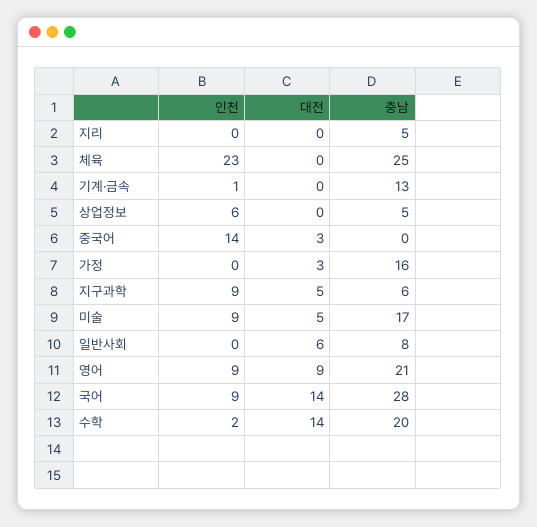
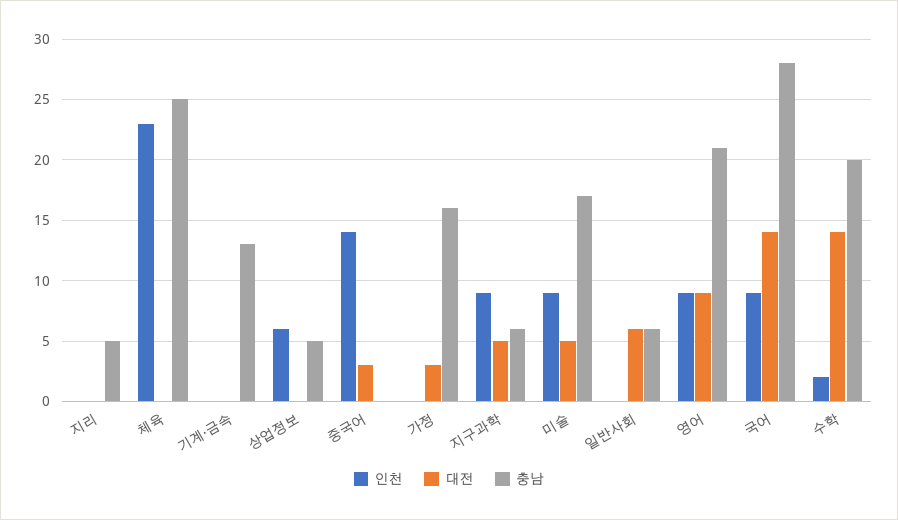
  {
    "인천": {
      "지리": 0,
      "체육": 23,
-     "기계·금속": 1,
+     "기계·금속": 0,
      "상업정보": 6,
      "중국어": 14,
      "가정": 0,
      "지구과학": 9,
      "미술": 9,
      "일반사회": 0,
      "영어": 9,
      "국어": 9,
      "수학": 2
    },
    "대전": {
      "지리": 0,
      "체육": 0,
      "기계·금속": 0,
      "상업정보": 0,
      "중국어": 3,
      "가정": 3,
      "지구과학": 5,
      "미술": 5,
      "일반사회": 6,
      "영어": 9,
      "국어": 14,
      "수학": 14
    },
    "충남": {
      "지리": 5,
      "체육": 25,
      "기계·금속": 13,
      "상업정보": 5,
      "중국어": 0,
      "가정": 16,
      "지구과학": 6,
      "미술": 17,
-     "일반사회": 8,
+     "일반사회": 6,
      "영어": 21,
      "국어": 28,
      "수학": 20
    }
  }

